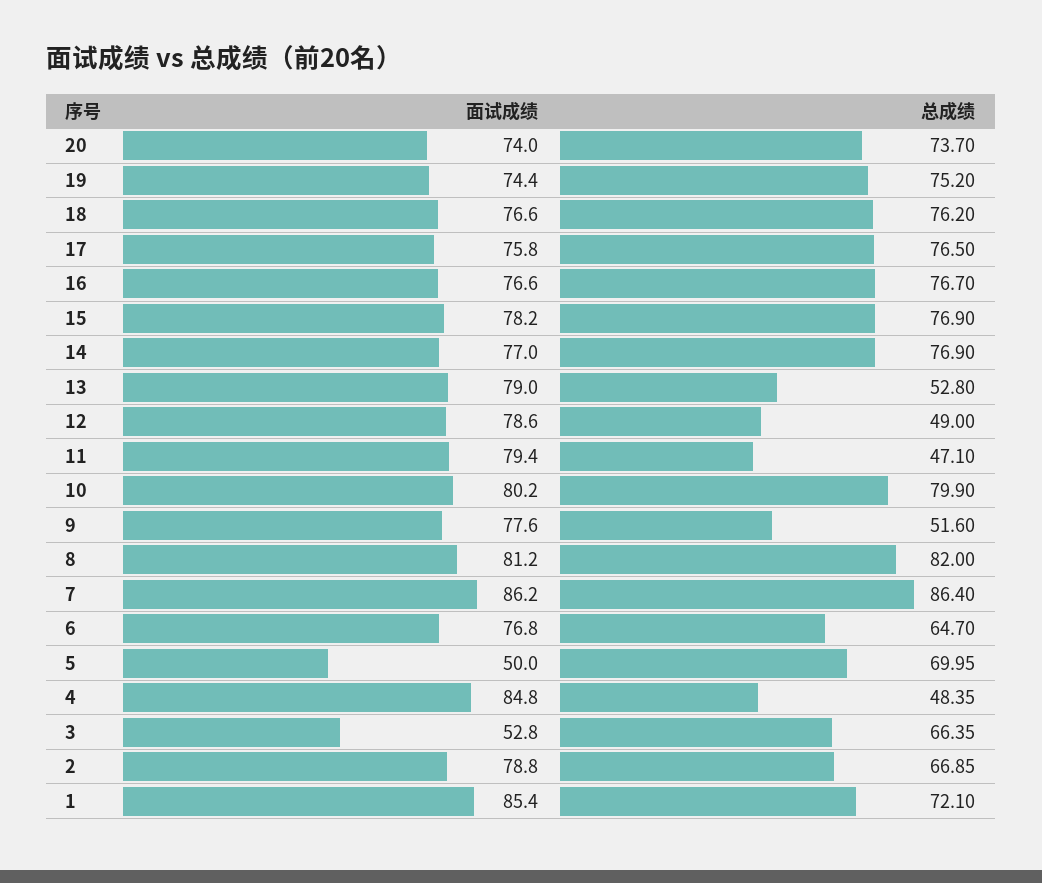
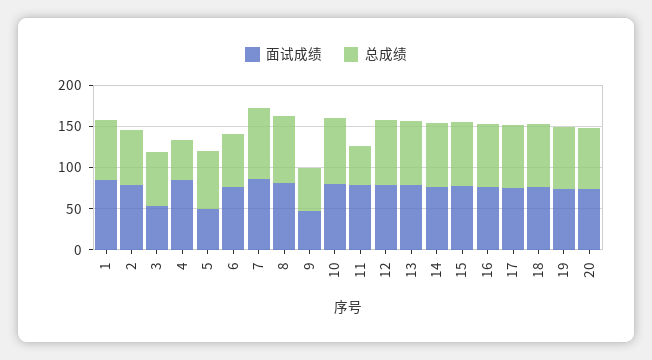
  {
    "面试成绩": {
      "20": 74,
      "19": 74.4,
      "18": 76.6,
      "17": 75.8,
      "16": 76.6,
      "15": 78.2,
      "14": 77,
      "13": 79,
      "12": 78.6,
      "11": 79.4,
      "10": 80.2,
-     "9": 77.6,
+     "9": 50,
      "8": 81.2,
      "7": 86.2,
      "6": 76.8,
      "5": 50,
      "4": 84.8,
      "3": 52.8,
      "2": 78.8,
      "1": 85.4
    },
    "总成绩": {
      "20": 73.7,
      "19": 75.2,
      "18": 76.2,
      "17": 76.5,
      "16": 76.7,
      "15": 76.9,
      "14": 76.9,
-     "13": 52.8,
+     "13": 80,
-     "12": 49,
+     "12": 80,
      "11": 47.1,
      "10": 79.9,
      "9": 51.6,
      "8": 82,
      "7": 86.4,
      "6": 64.7,
      "5": 69.95,
      "4": 48.35,
      "3": 66.35,
      "2": 66.85,
      "1": 72.1
    }
  }

